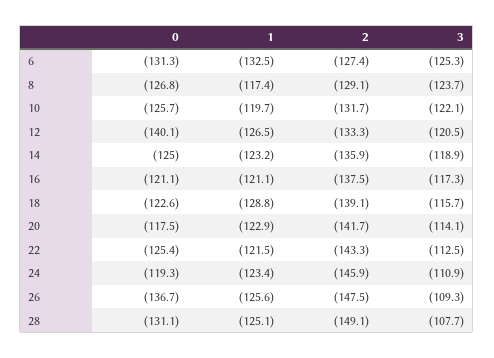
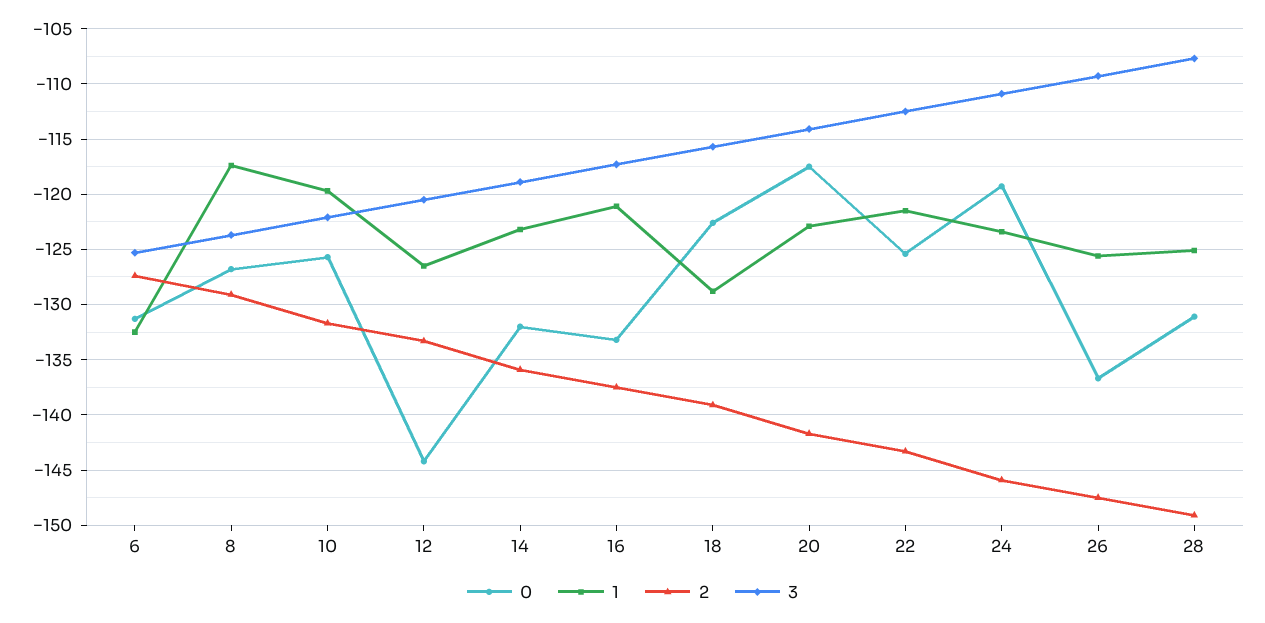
  {
    "0": {
      "6": -131.3,
      "8": -126.8,
      "10": -125.7,
-     "12": -140.1,
+     "12": -144,
-     "14": -125,
+     "14": -132,
-     "16": -121.1,
+     "16": -133,
      "18": -122.6,
      "20": -117.5,
      "22": -125.4,
      "24": -119.3,
      "26": -136.7,
      "28": -131.1
    },
    "1": {
      "6": -132.5,
      "8": -117.4,
      "10": -119.7,
      "12": -126.5,
      "14": -123.2,
      "16": -121.1,
      "18": -128.8,
      "20": -122.9,
      "22": -121.5,
      "24": -123.4,
      "26": -125.6,
      "28": -125.1
    },
    "2": {
      "6": -127.4,
      "8": -129.1,
      "10": -131.7,
      "12": -133.3,
      "14": -135.9,
      "16": -137.5,
      "18": -139.1,
      "20": -141.7,
      "22": -143.3,
      "24": -145.9,
      "26": -147.5,
      "28": -149.1
    },
    "3": {
      "6": -125.3,
      "8": -123.7,
      "10": -122.1,
      "12": -120.5,
      "14": -118.9,
      "16": -117.3,
      "18": -115.7,
      "20": -114.1,
      "22": -112.5,
      "24": -110.9,
      "26": -109.3,
      "28": -107.7
    }
  }

